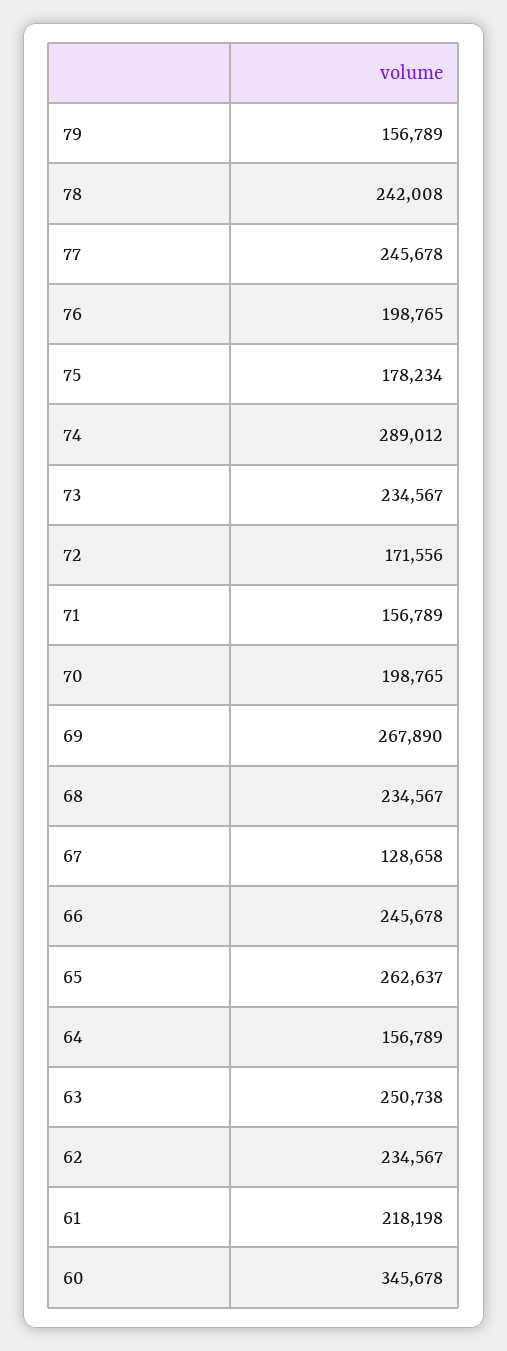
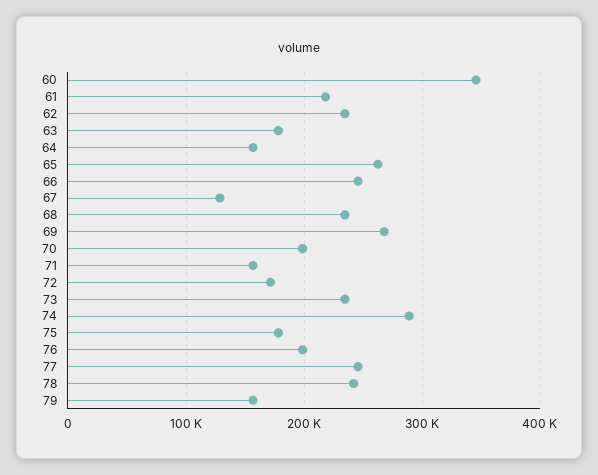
  {
    "79": 156789,
    "78": 242008,
    "77": 245678,
    "76": 198765,
    "75": 178234,
    "74": 289012,
    "73": 234567,
    "72": 171556,
    "71": 156789,
    "70": 198765,
    "69": 267890,
    "68": 234567,
    "67": 128658,
    "66": 245678,
    "65": 262637,
    "64": 156789,
-   "63": 250738,
+   "63": 180000,
    "62": 234567,
    "61": 218198,
    "60": 345678
  }

